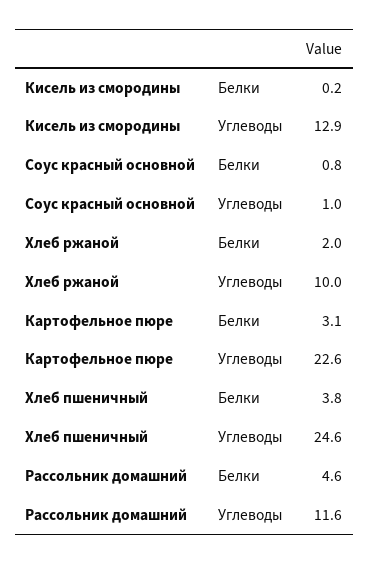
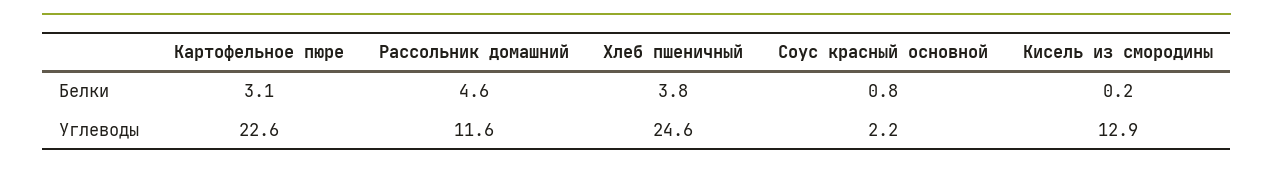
  {
    "Кисель из смородины": {
      "Белки": 0.2,
      "Углеводы": 12.9
    },
    "Соус красный основной": {
      "Белки": 0.8,
-     "Углеводы": 1
+     "Углеводы": 2.2
    },
-   "Хлеб ржаной": {
-     "Белки": 2,
-     "Углеводы": 10
-   },
    "Картофельное пюре": {
      "Белки": 3.1,
      "Углеводы": 22.6
    },
    "Хлеб пшеничный": {
      "Белки": 3.8,
      "Углеводы": 24.6
    },
    "Рассольник домашний": {
      "Белки": 4.6,
      "Углеводы": 11.6
    }
  }

